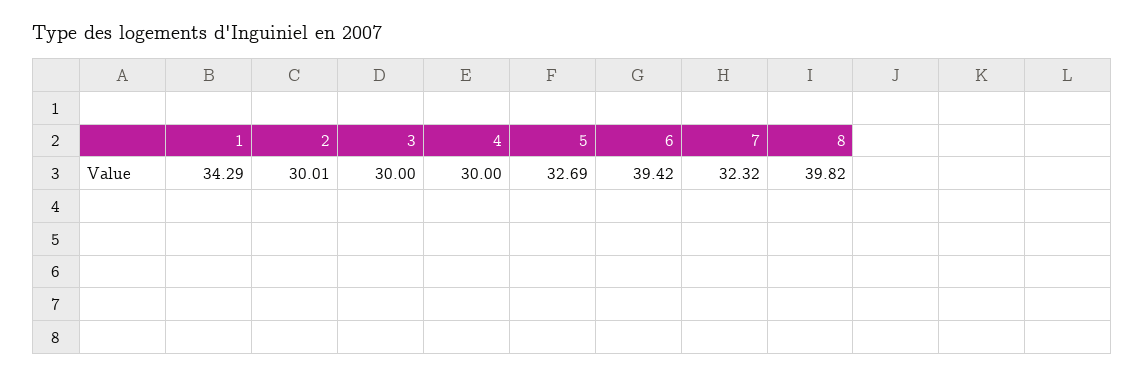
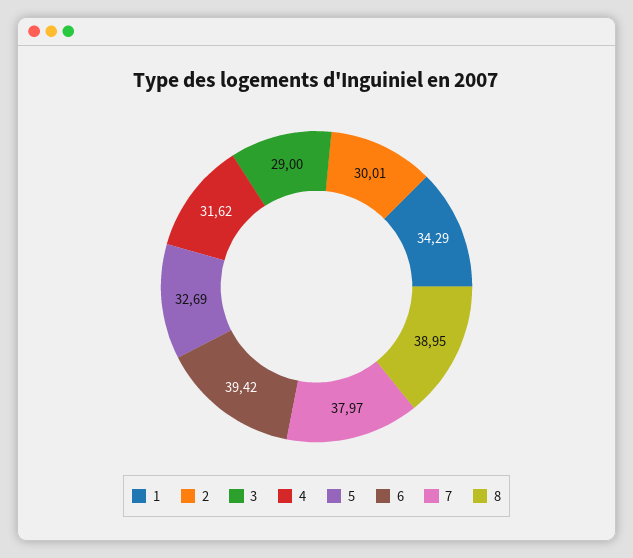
  {
    "1": 34.29,
    "2": 30.01,
-   "3": 30,
+   "3": 29,
-   "4": 30,
+   "4": 31.62,
    "5": 32.69,
    "6": 39.42,
-   "7": 32.32,
+   "7": 37.97,
-   "8": 39.82
+   "8": 38.95
  }

